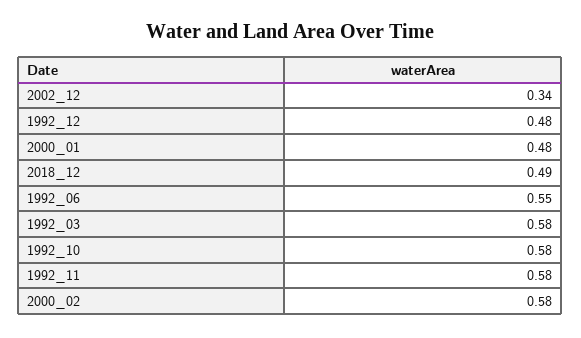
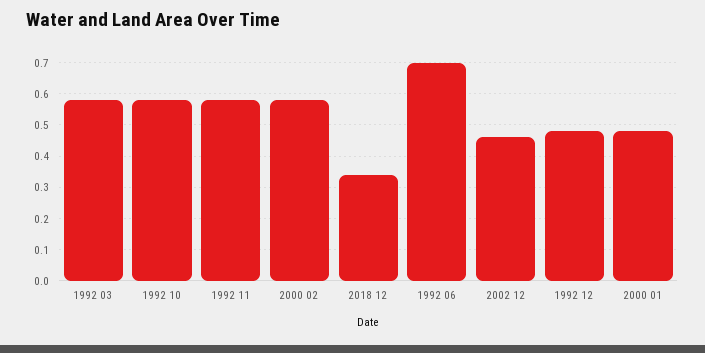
  {
-   "2002_12": 0.34,
+   "2002_12": 0.45,
    "1992_12": 0.48,
    "2000_01": 0.48,
-   "2018_12": 0.49,
+   "2018_12": 0.35,
-   "1992_06": 0.55,
+   "1992_06": 0.7,
    "1992_03": 0.58,
    "1992_10": 0.58,
    "1992_11": 0.58,
    "2000_02": 0.58
  }

